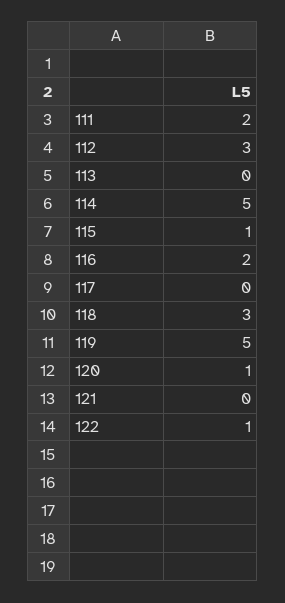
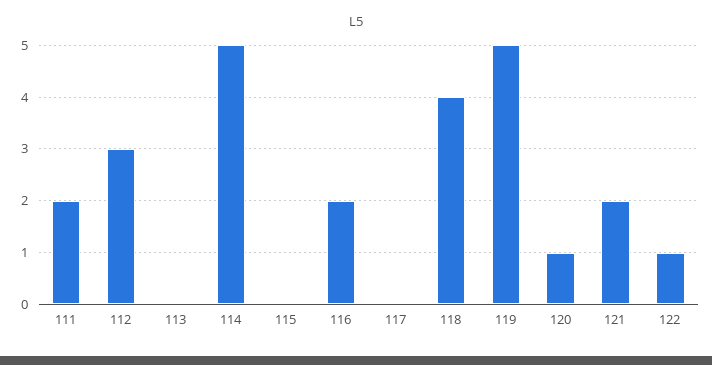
  {
    "111": 2,
    "112": 3,
    "113": 0,
    "114": 5,
-   "115": 1,
+   "115": 0,
    "116": 2,
    "117": 0,
-   "118": 3,
+   "118": 4,
    "119": 5,
    "120": 1,
-   "121": 0,
+   "121": 2,
    "122": 1
  }

